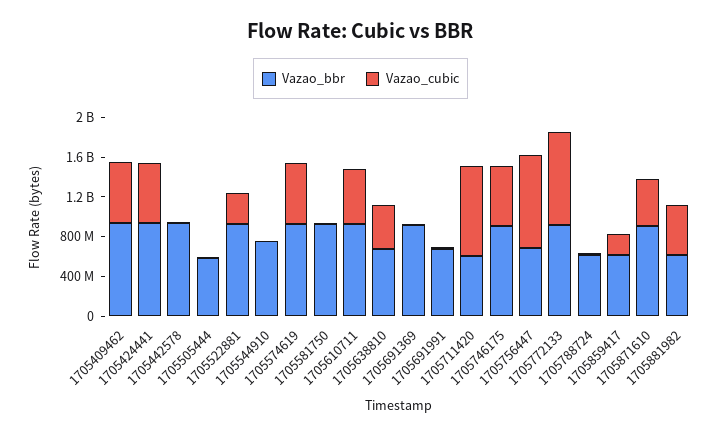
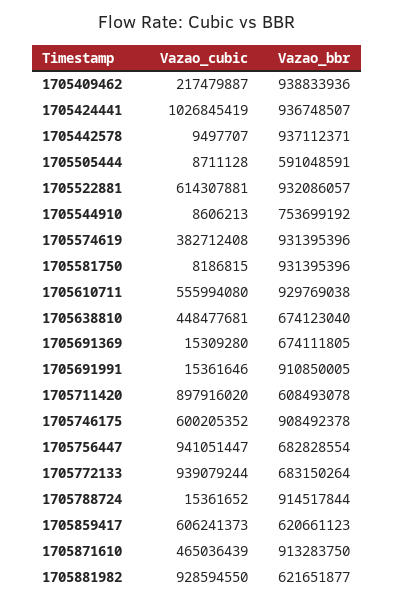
  {
    "Vazao_bbr": {
      "1705409462": 938833936,
      "1705424441": 936748507,
      "1705442578": 937112371,
      "1705505444": 591048591,
      "1705522881": 932086057,
      "1705544910": 753699192,
      "1705574619": 931395396,
      "1705581750": 931395396,
      "1705610711": 929769038,
      "1705638810": 674123040,
-     "1705691369": 900000000,
+     "1705691369": 674111805,
-     "1705691991": 700000000,
+     "1705691991": 910850005,
      "1705711420": 608493078,
      "1705746175": 908492378,
      "1705756447": 682828554,
-     "1705772133": 900000000,
+     "1705772133": 683150264,
-     "1705788724": 600000000,
+     "1705788724": 914517844,
      "1705859417": 620661123,
      "1705871610": 913283750,
      "1705881982": 621651877
    },
    "Vazao_cubic": {
-     "1705409462": 600000000,
+     "1705409462": 217479887,
-     "1705424441": 600000000,
+     "1705424441": 1026845419,
      "1705442578": 9497707,
      "1705505444": 8711128,
-     "1705522881": 300000000,
+     "1705522881": 614307881,
      "1705544910": 8606213,
-     "1705574619": 600000000,
+     "1705574619": 382712408,
      "1705581750": 8186815,
      "1705610711": 555994080,
      "1705638810": 448477681,
      "1705691369": 15309280,
      "1705691991": 15361646,
      "1705711420": 897916020,
      "1705746175": 600205352,
      "1705756447": 941051447,
      "1705772133": 939079244,
      "1705788724": 15361652,
-     "1705859417": 200000000,
+     "1705859417": 606241373,
      "1705871610": 465036439,
-     "1705881982": 500000000
+     "1705881982": 928594550
    }
  }

